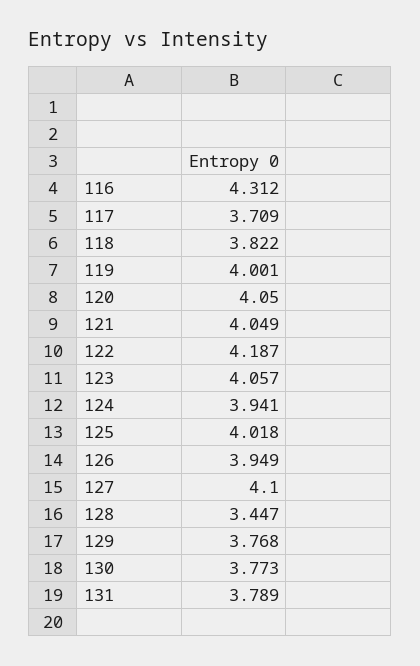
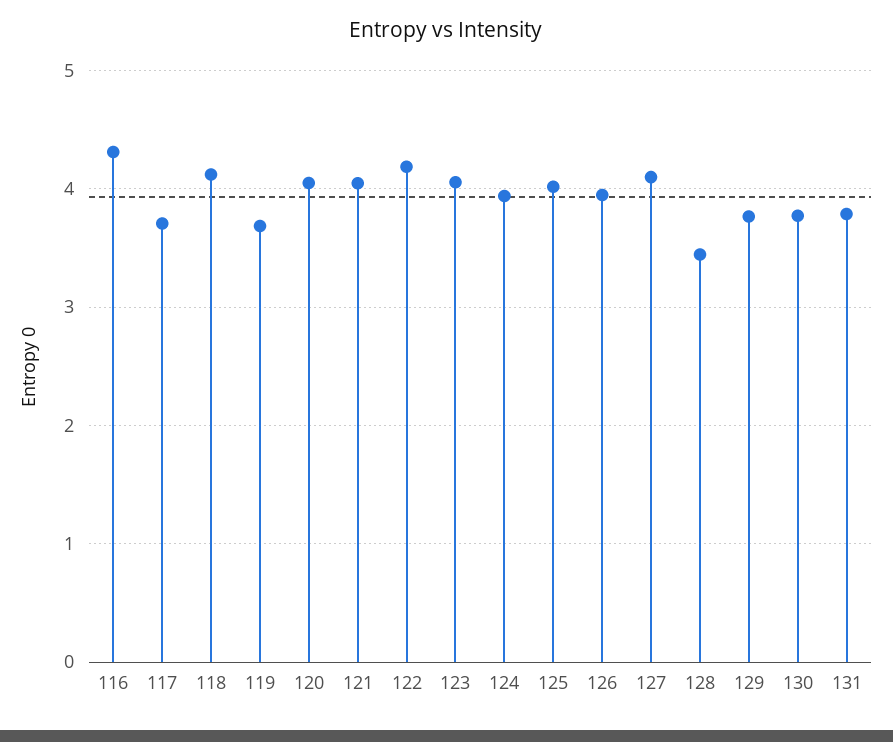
  {
    "116": 4.312,
    "117": 3.709,
-   "118": 3.822,
+   "118": 4.1,
-   "119": 4.001,
+   "119": 3.7,
    "120": 4.05,
    "121": 4.049,
    "122": 4.187,
    "123": 4.057,
    "124": 3.941,
    "125": 4.018,
    "126": 3.949,
    "127": 4.1,
    "128": 3.447,
    "129": 3.768,
    "130": 3.773,
    "131": 3.789
  }

